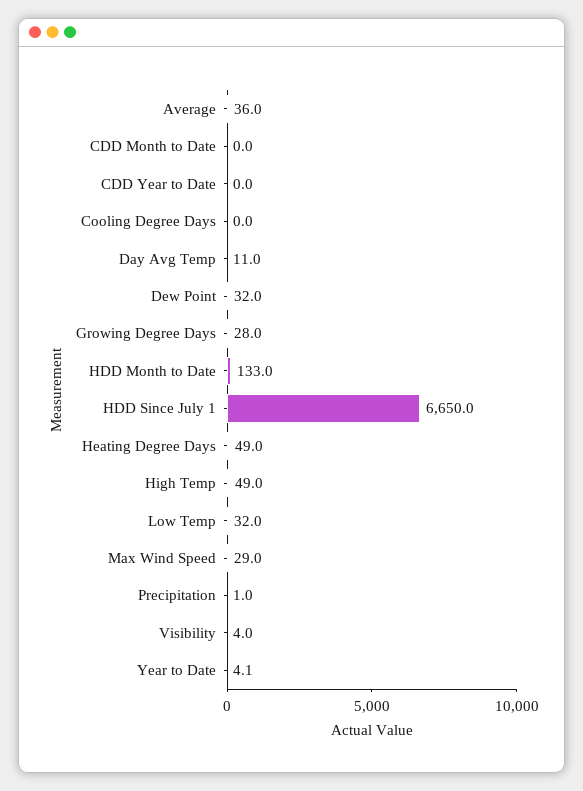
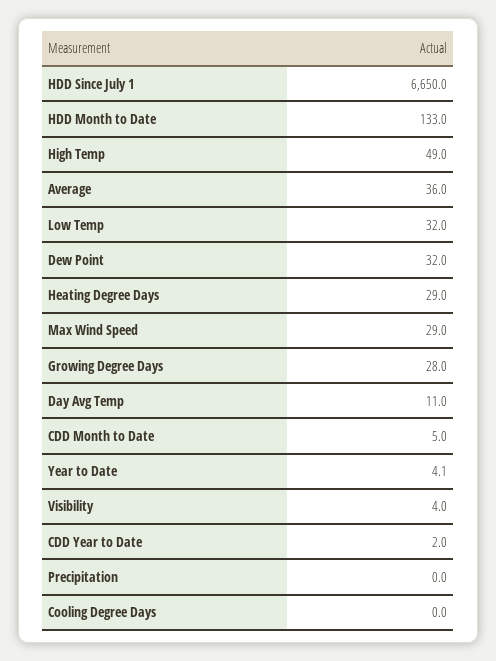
  {
    "Average": 36,
-   "CDD Month to Date": 0,
+   "CDD Month to Date": 5,
-   "CDD Year to Date": 0,
+   "CDD Year to Date": 2,
    "Cooling Degree Days": 0,
    "Day Avg Temp": 11,
    "Dew Point": 32,
    "Growing Degree Days": 28,
    "HDD Month to Date": 133,
    "HDD Since July 1": 6650,
-   "Heating Degree Days": 49,
+   "Heating Degree Days": 29,
    "High Temp": 49,
    "Low Temp": 32,
    "Max Wind Speed": 29,
-   "Precipitation": 1,
+   "Precipitation": 0,
    "Visibility": 4,
    "Year to Date": 4.1
  }

